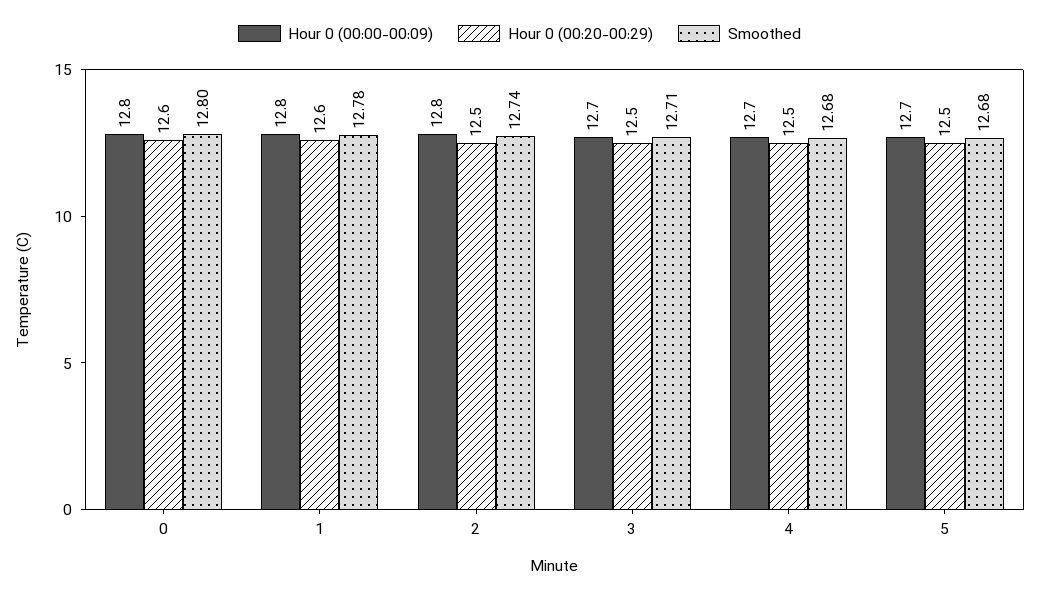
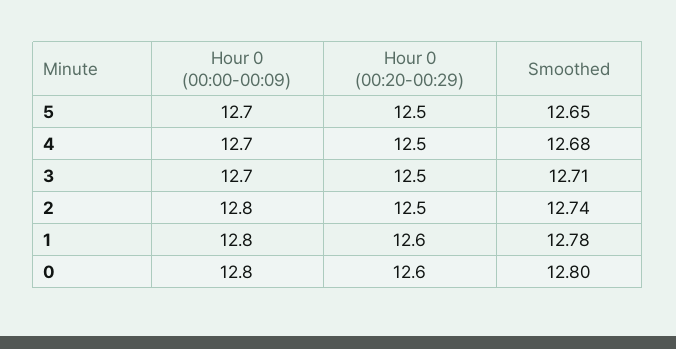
  {
    "Hour 0 (00:00-00:09)": {
      "0": 12.8,
      "1": 12.8,
      "2": 12.8,
      "3": 12.7,
      "4": 12.7,
      "5": 12.7
    },
    "Hour 0 (00:20-00:29)": {
      "0": 12.6,
      "1": 12.6,
      "2": 12.5,
      "3": 12.5,
      "4": 12.5,
      "5": 12.5
    },
    "Smoothed": {
      "0": 12.8,
      "1": 12.78,
      "2": 12.74,
      "3": 12.71,
      "4": 12.68,
-     "5": 12.68
+     "5": 12.65
    }
  }

